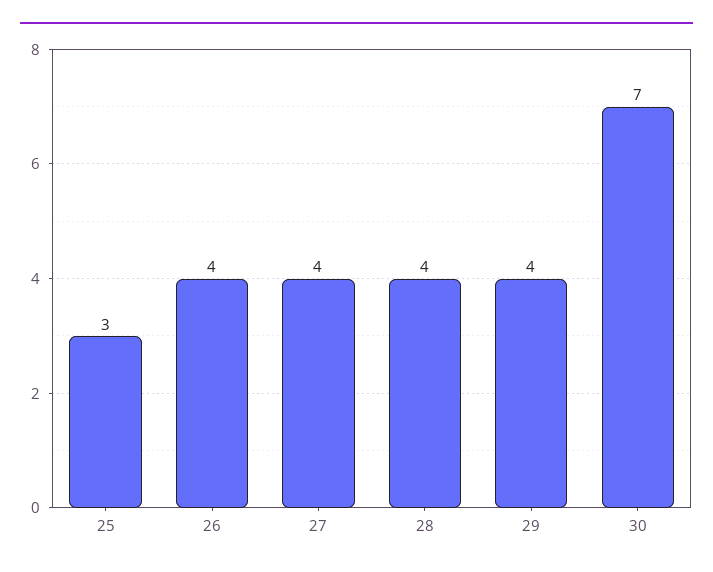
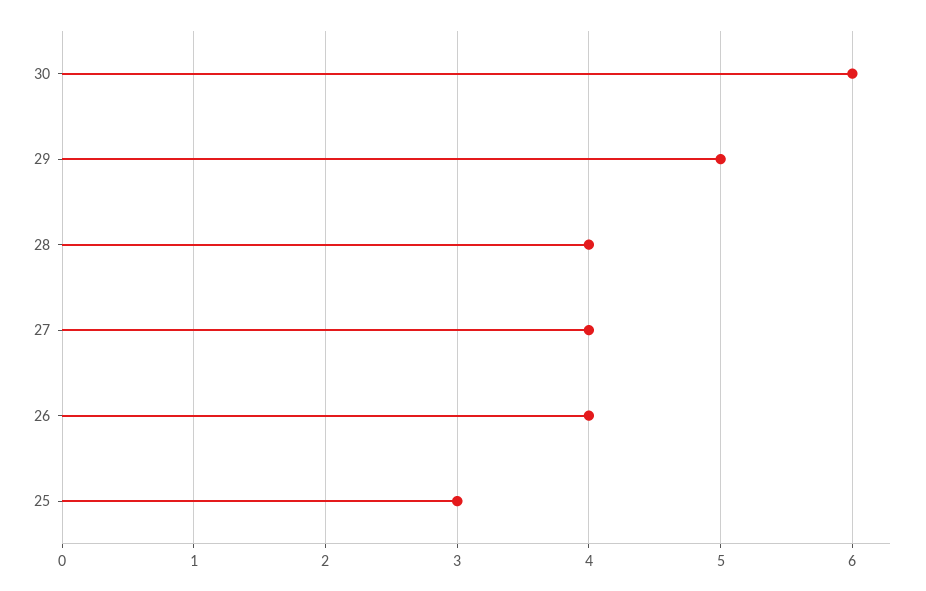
  {
    "25": 3,
    "26": 4,
    "27": 4,
    "28": 4,
-   "29": 4,
+   "29": 5,
-   "30": 7
+   "30": 6
  }

